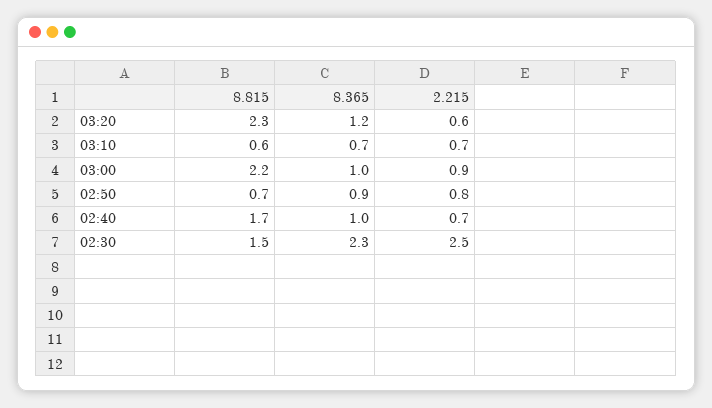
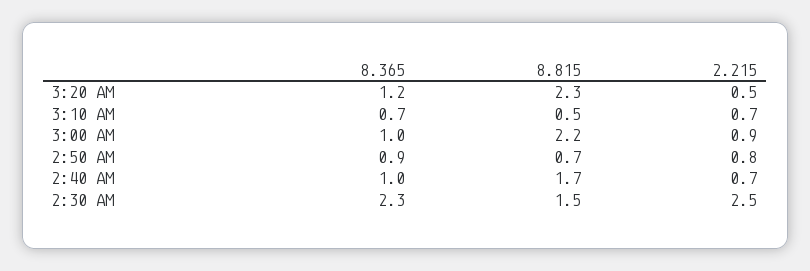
  {
    "8.815": {
      "03:20": 2.3,
-     "03:10": 0.6,
+     "03:10": 0.5,
      "03:00": 2.2,
      "02:50": 0.7,
      "02:40": 1.7,
      "02:30": 1.5
    },
    "8.365": {
      "03:20": 1.2,
      "03:10": 0.7,
      "03:00": 1,
      "02:50": 0.9,
      "02:40": 1,
      "02:30": 2.3
    },
    "2.215": {
-     "03:20": 0.6,
+     "03:20": 0.5,
      "03:10": 0.7,
      "03:00": 0.9,
      "02:50": 0.8,
      "02:40": 0.7,
      "02:30": 2.5
    }
  }

